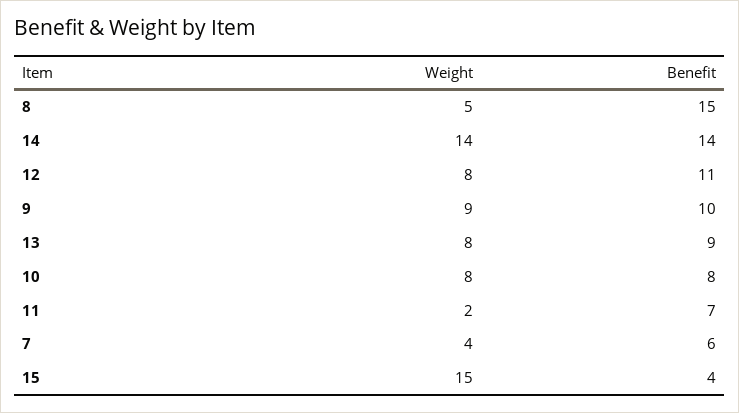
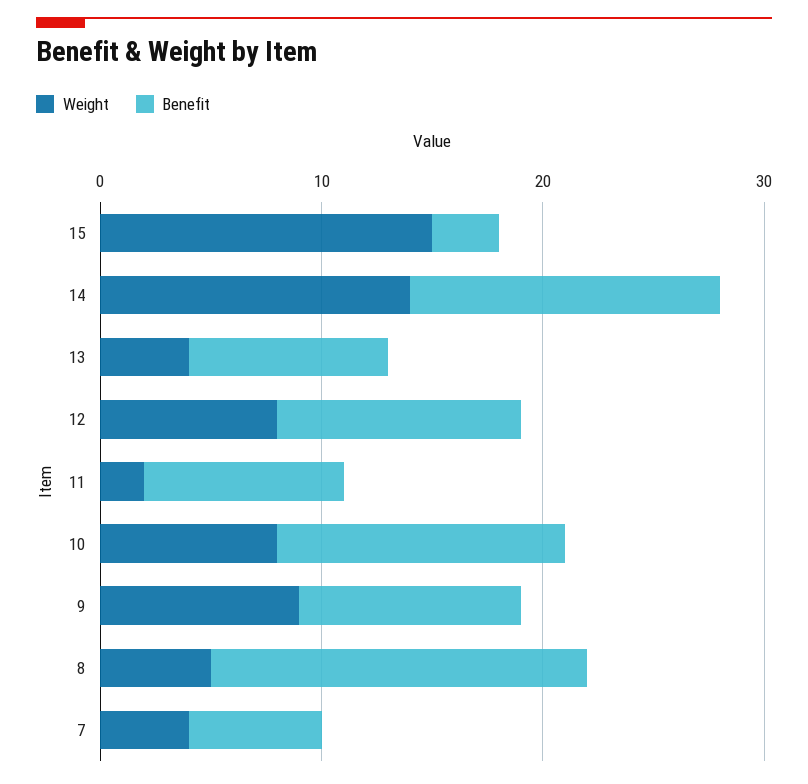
  {
    "Weight": {
      "8": 5,
      "14": 14,
      "12": 8,
      "9": 9,
-     "13": 8,
+     "13": 4,
      "10": 8,
      "11": 2,
      "7": 4,
      "15": 15
    },
    "Benefit": {
-     "8": 15,
+     "8": 17,
      "14": 14,
      "12": 11,
      "9": 10,
      "13": 9,
-     "10": 8,
+     "10": 13,
-     "11": 7,
+     "11": 9,
      "7": 6,
-     "15": 4
+     "15": 3
    }
  }

